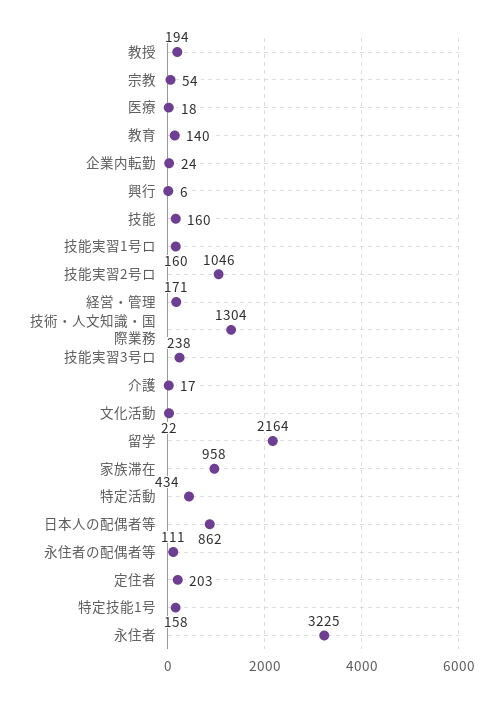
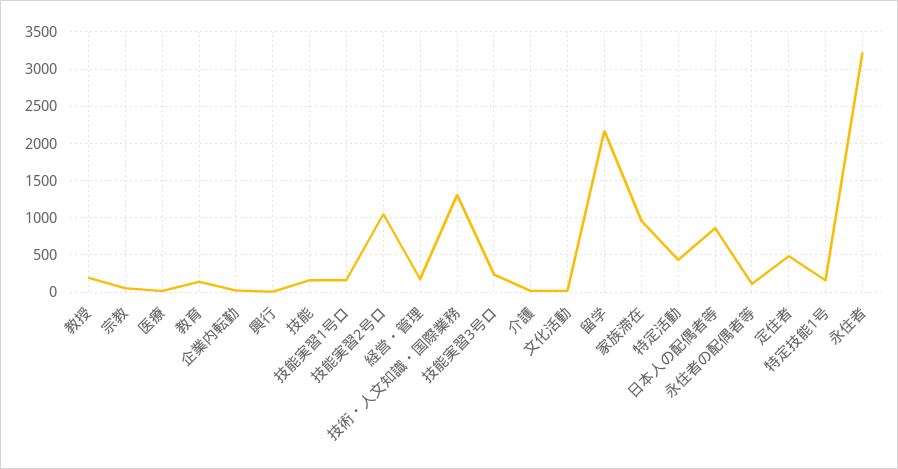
  {
    "教授": 194,
    "宗教": 54,
    "医療": 18,
    "教育": 140,
    "企業内転勤": 24,
    "興行": 6,
    "技能": 160,
    "技能実習1号ロ": 160,
    "技能実習2号ロ": 1046,
    "経営・管理": 171,
    "技術・人文知識・国際業務": 1304,
    "技能実習3号ロ": 238,
    "介護": 17,
    "文化活動": 22,
    "留学": 2164,
    "家族滞在": 958,
    "特定活動": 434,
    "日本人の配偶者等": 862,
    "永住者の配偶者等": 111,
-   "定住者": 203,
+   "定住者": 500,
    "特定技能1号": 158,
    "永住者": 3225
  }

